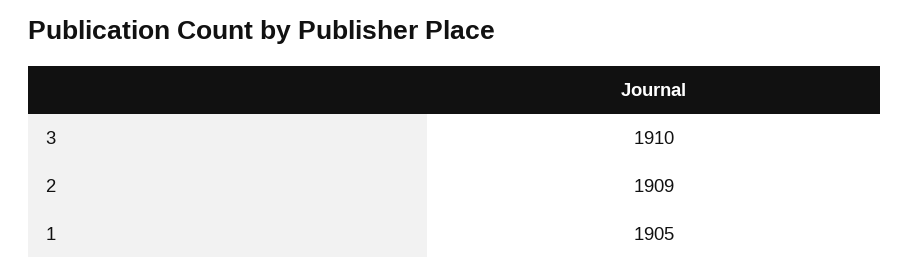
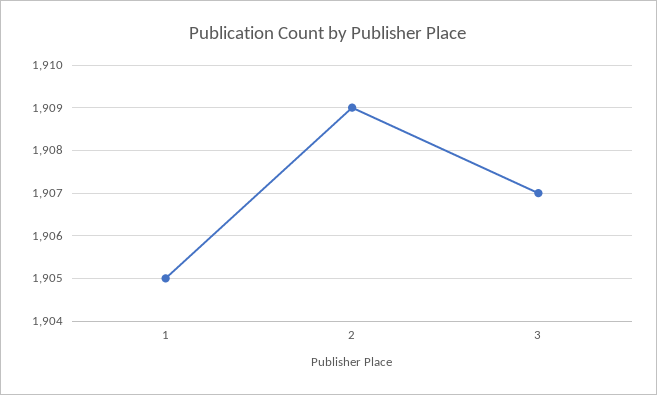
  {
-   "3": 1910,
+   "3": 1907,
    "2": 1909,
    "1": 1905
  }

